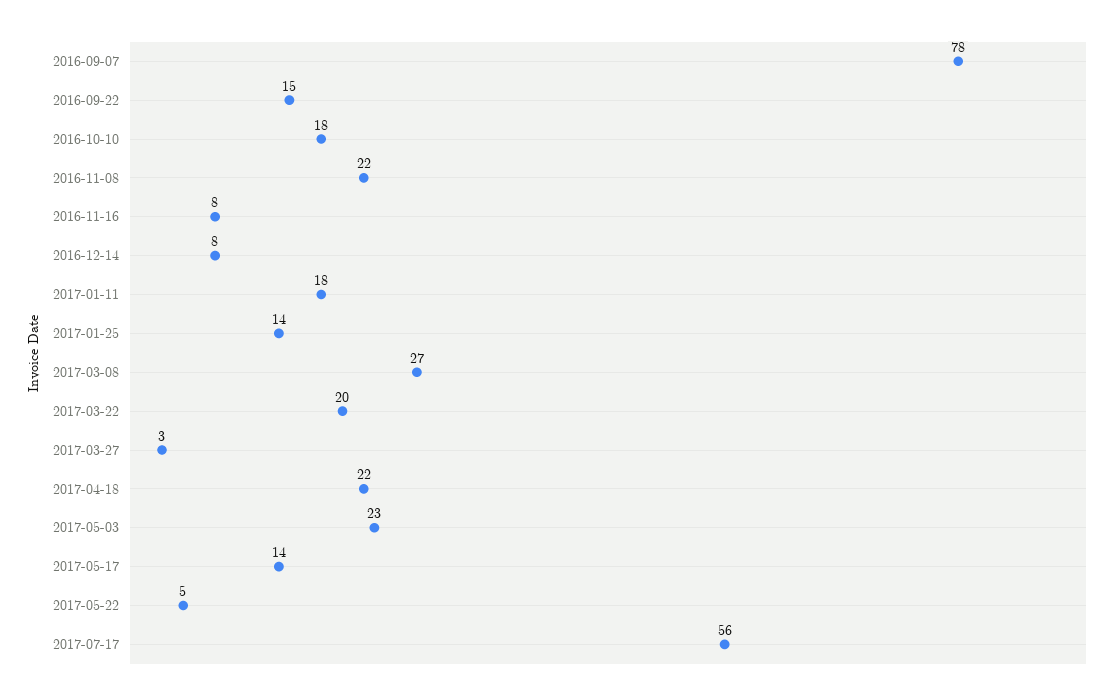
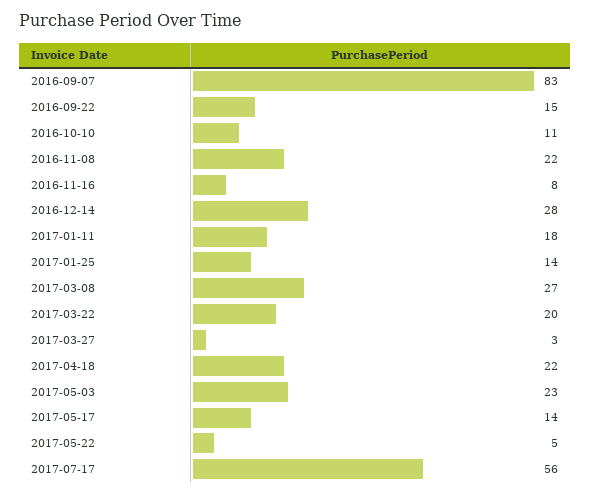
  {
-   "2016-09-07": 78,
+   "2016-09-07": 83,
    "2016-09-22": 15,
-   "2016-10-10": 18,
+   "2016-10-10": 11,
    "2016-11-08": 22,
    "2016-11-16": 8,
-   "2016-12-14": 8,
+   "2016-12-14": 28,
    "2017-01-11": 18,
    "2017-01-25": 14,
    "2017-03-08": 27,
    "2017-03-22": 20,
    "2017-03-27": 3,
    "2017-04-18": 22,
    "2017-05-03": 23,
    "2017-05-17": 14,
    "2017-05-22": 5,
    "2017-07-17": 56
  }

